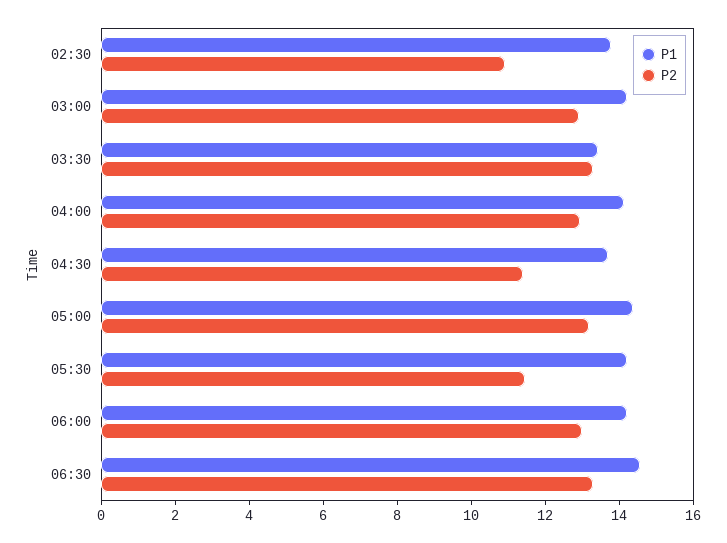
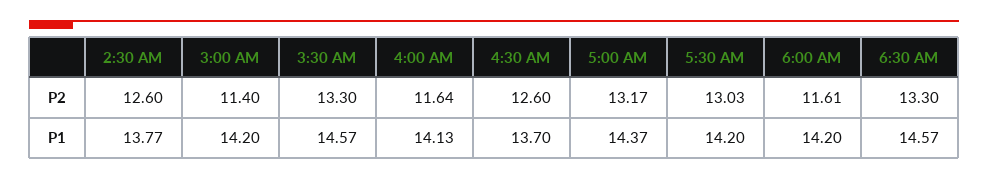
  {
    "P1": {
      "02:30": 13.77,
      "03:00": 14.2,
-     "03:30": 13.5,
+     "03:30": 14.57,
      "04:00": 14.13,
      "04:30": 13.7,
      "05:00": 14.37,
      "05:30": 14.2,
      "06:00": 14.2,
      "06:30": 14.57
    },
    "P2": {
-     "02:30": 11,
+     "02:30": 12.6,
-     "03:00": 13,
+     "03:00": 11.4,
      "03:30": 13.3,
-     "04:00": 13,
+     "04:00": 11.64,
-     "04:30": 11.5,
+     "04:30": 12.6,
      "05:00": 13.17,
-     "05:30": 11.5,
+     "05:30": 13.03,
-     "06:00": 13,
+     "06:00": 11.61,
      "06:30": 13.3
    }
  }

